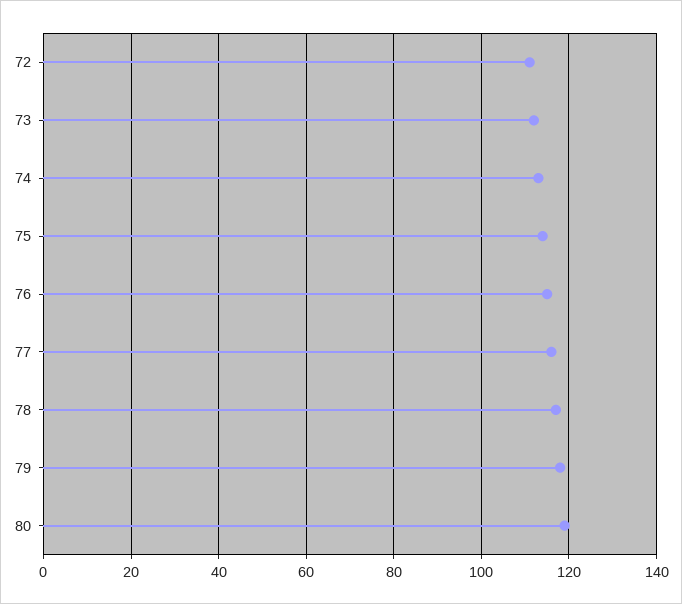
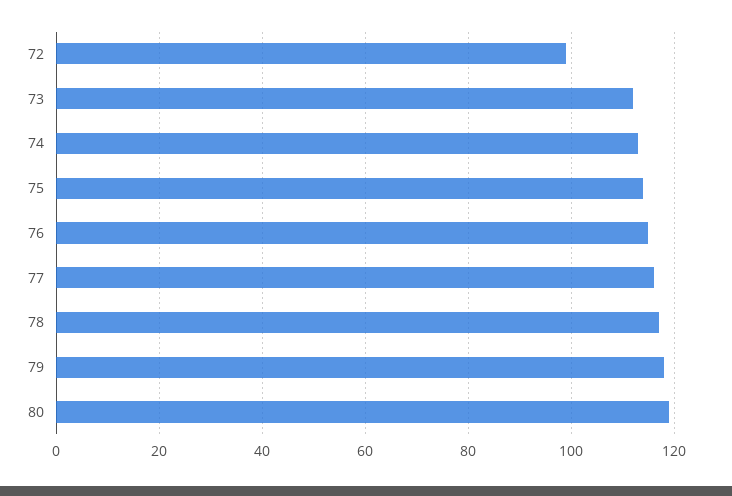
  {
-   "72": 110,
+   "72": 100,
    "73": 110,
    "74": 115,
    "75": 115,
    "76": 115,
    "77": 115,
    "78": 115,
    "79": 120,
    "80": 120
  }

